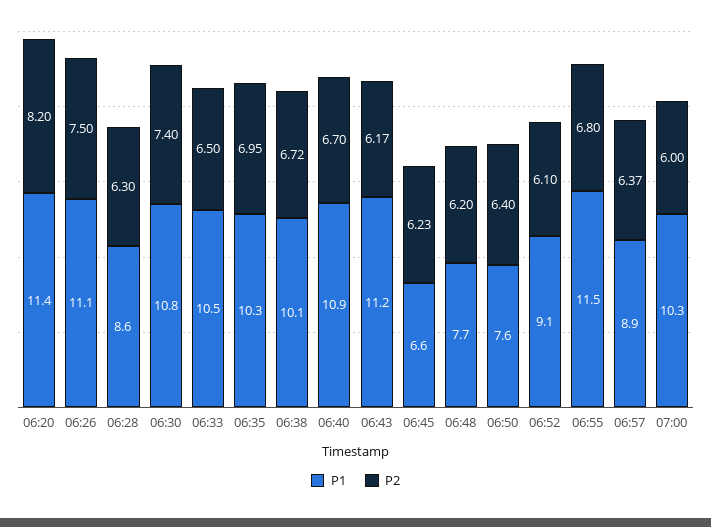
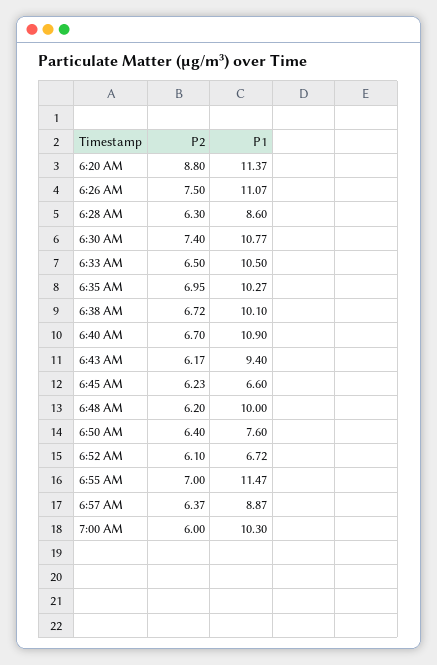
  {
    "P1": {
      "06:20": 11.37,
      "06:26": 11.07,
      "06:28": 8.6,
      "06:30": 10.77,
      "06:33": 10.5,
      "06:35": 10.27,
      "06:38": 10.1,
      "06:40": 10.9,
-     "06:43": 11.2,
+     "06:43": 9.4,
      "06:45": 6.6,
-     "06:48": 7.7,
+     "06:48": 10,
      "06:50": 7.6,
-     "06:52": 9.1,
+     "06:52": 6.72,
      "06:55": 11.47,
      "06:57": 8.87,
      "07:00": 10.3
    },
    "P2": {
-     "06:20": 8.2,
+     "06:20": 8.8,
      "06:26": 7.5,
      "06:28": 6.3,
      "06:30": 7.4,
      "06:33": 6.5,
      "06:35": 6.95,
      "06:38": 6.72,
      "06:40": 6.7,
      "06:43": 6.17,
      "06:45": 6.23,
      "06:48": 6.2,
      "06:50": 6.4,
      "06:52": 6.1,
-     "06:55": 6.8,
+     "06:55": 7,
      "06:57": 6.37,
      "07:00": 6
    }
  }

